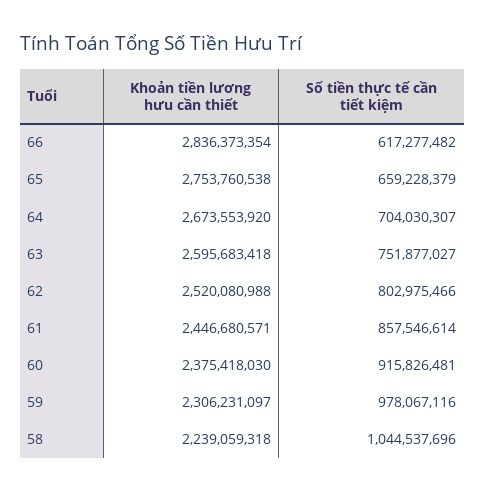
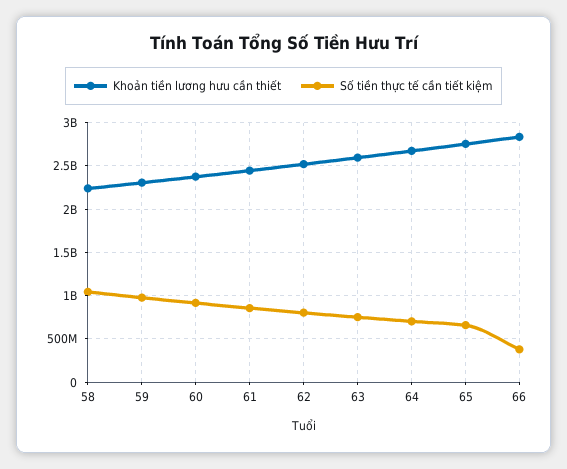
  {
    "Khoản tiền lương hưu cần thiết": {
      "66": 2836373354,
      "65": 2753760538,
      "64": 2673553920,
      "63": 2595683418,
      "62": 2520080988,
      "61": 2446680571,
      "60": 2375418030,
      "59": 2306231097,
      "58": 2239059318
    },
    "Số tiền thực tế cần tiết kiệm": {
-     "66": 617277482,
+     "66": 400000000,
      "65": 659228379,
      "64": 704030307,
      "63": 751877027,
      "62": 802975466,
      "61": 857546614,
      "60": 915826481,
      "59": 978067116,
      "58": 1044537696
    }
  }

